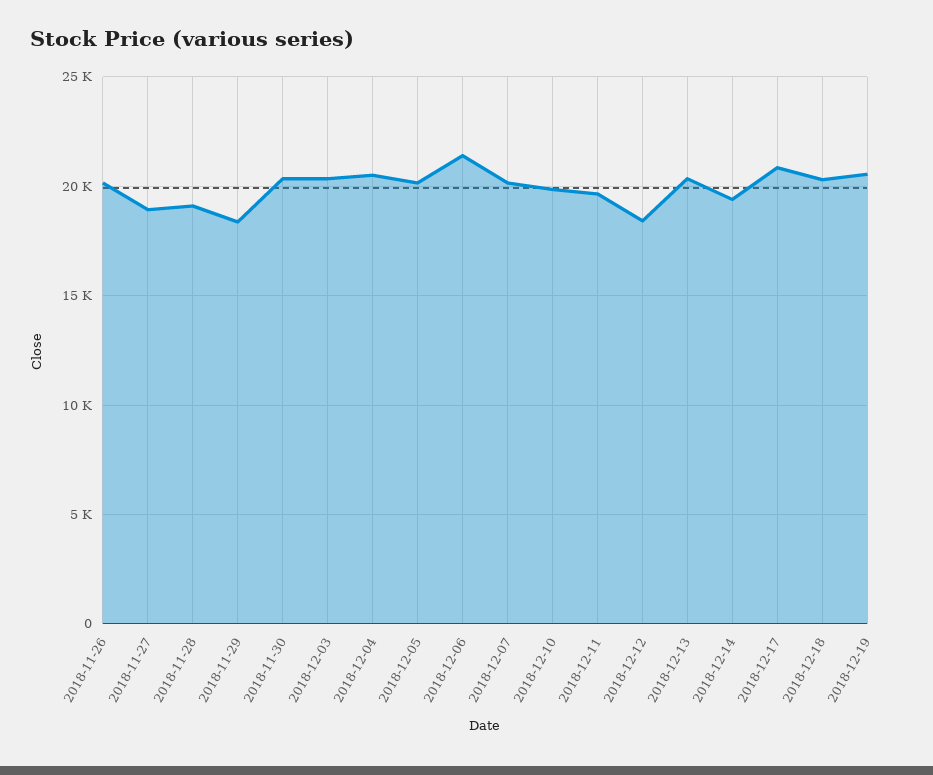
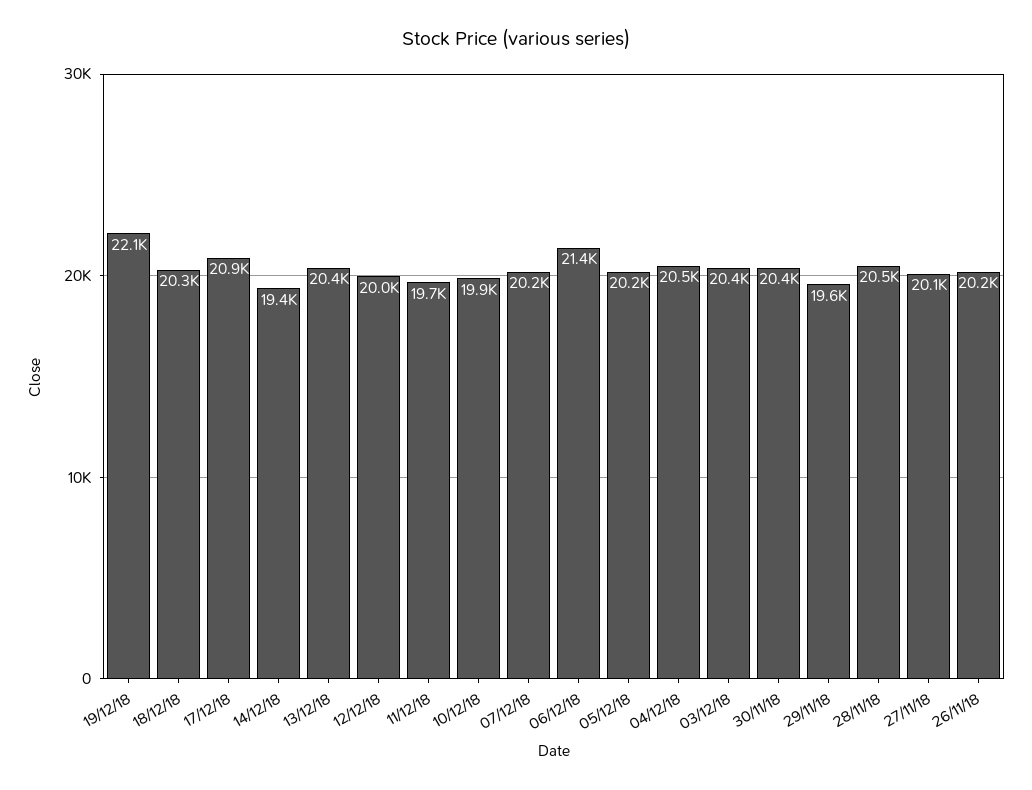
  {
    "2018-11-26": 20200,
-   "2018-11-27": 19000,
+   "2018-11-27": 20100,
-   "2018-11-28": 19000,
+   "2018-11-28": 20500,
-   "2018-11-29": 18500,
+   "2018-11-29": 19600,
    "2018-11-30": 20400,
    "2018-12-03": 20400,
    "2018-12-04": 20500,
    "2018-12-05": 20200,
    "2018-12-06": 21400,
    "2018-12-07": 20200,
    "2018-12-10": 19900,
    "2018-12-11": 19700,
-   "2018-12-12": 18500,
+   "2018-12-12": 20000,
    "2018-12-13": 20400,
    "2018-12-14": 19400,
    "2018-12-17": 20900,
    "2018-12-18": 20300,
-   "2018-12-19": 20500
+   "2018-12-19": 22100
  }

